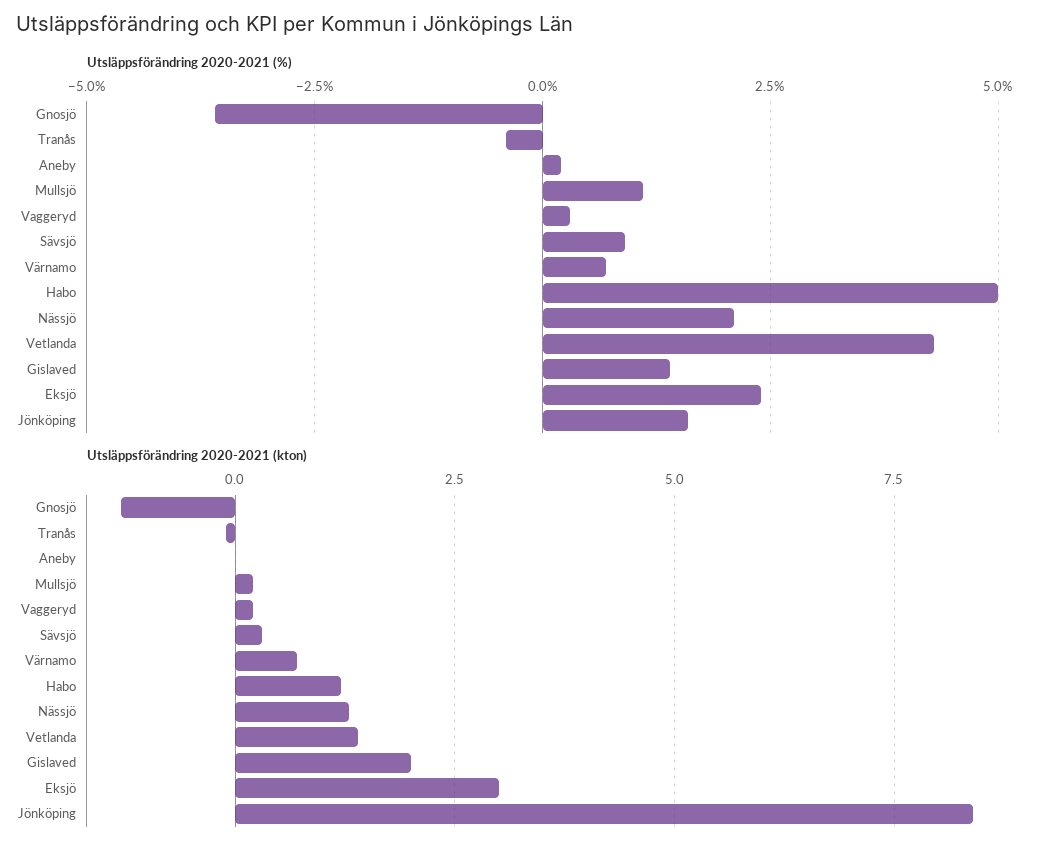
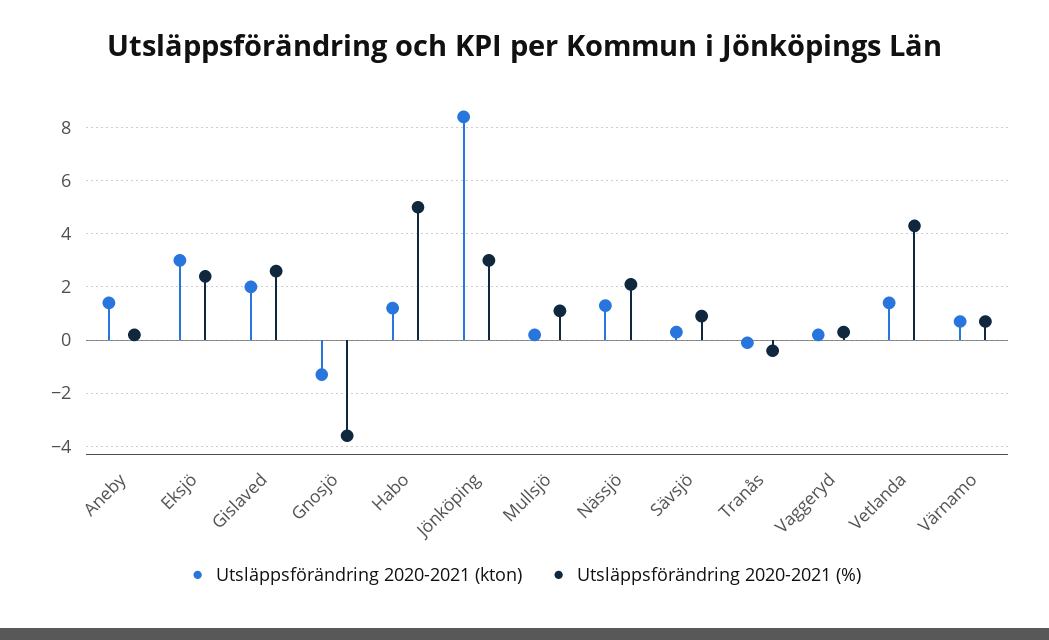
  {
    "Utsläppsförändring 2020-2021 (%)": {
      "Gnosjö": -3.5,
      "Tranås": -0.5,
      "Aneby": 0,
      "Mullsjö": 1,
      "Vaggeryd": 0.5,
      "Sävsjö": 1,
      "Värnamo": 0.5,
      "Habo": 5,
      "Nässjö": 2,
      "Vetlanda": 4.5,
-     "Gislaved": 1.5,
+     "Gislaved": 2.5,
      "Eksjö": 2.5,
-     "Jönköping": 1.5
+     "Jönköping": 3
    },
    "Utsläppsförändring 2020-2021 (kton)": {
      "Gnosjö": -1.5,
      "Tranås": 0,
-     "Aneby": 0,
+     "Aneby": 1.5,
      "Mullsjö": 0,
      "Vaggeryd": 0,
      "Sävsjö": 0.5,
      "Värnamo": 0.5,
      "Habo": 1,
      "Nässjö": 1.5,
      "Vetlanda": 1.5,
      "Gislaved": 2,
      "Eksjö": 3,
      "Jönköping": 8.5
    }
  }

